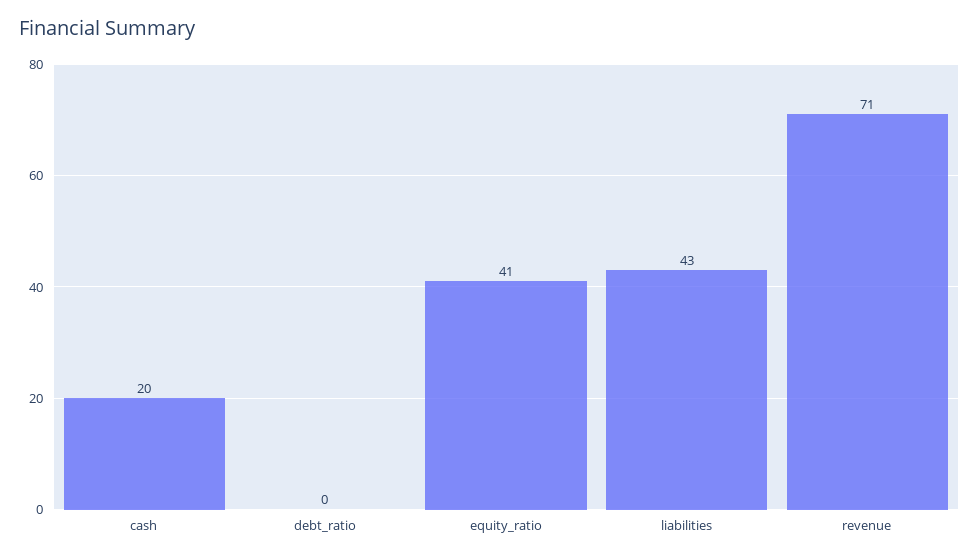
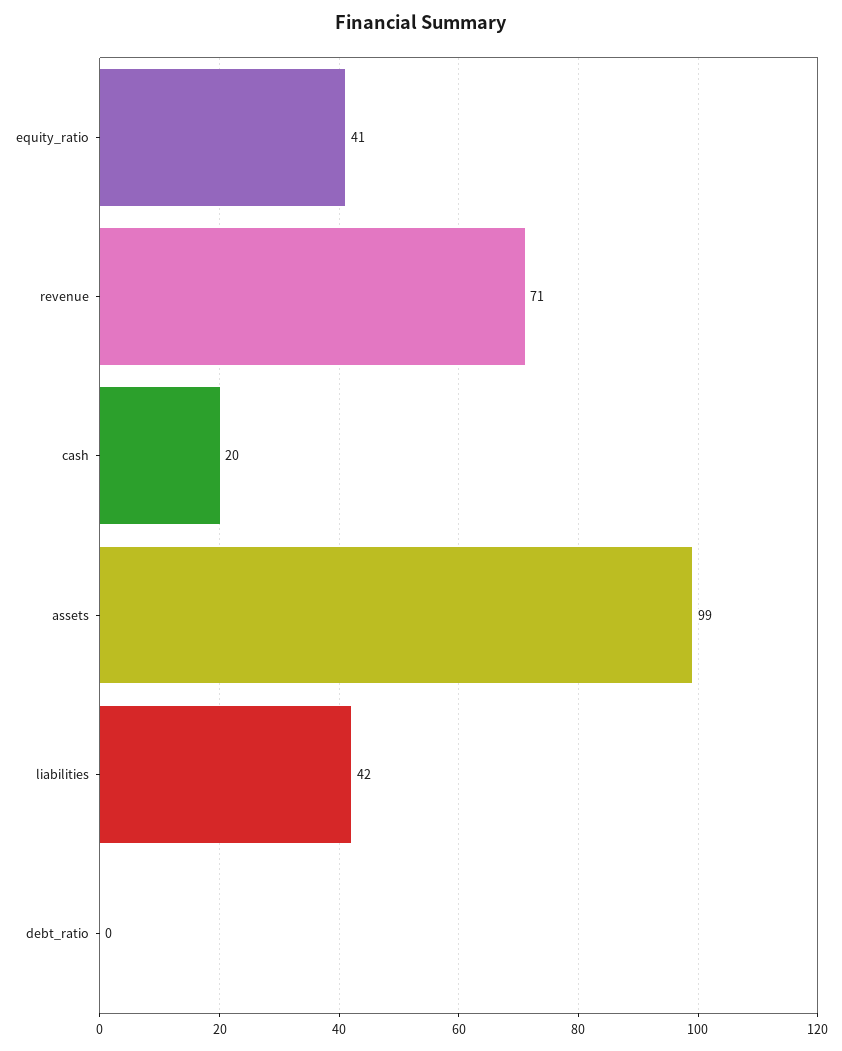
  {
    "cash": 20,
    "debt_ratio": 0,
    "equity_ratio": 41,
-   "liabilities": 43,
+   "liabilities": 42,
-   "revenue": 71
+   "revenue": 71,
+   "assets": 99
  }

